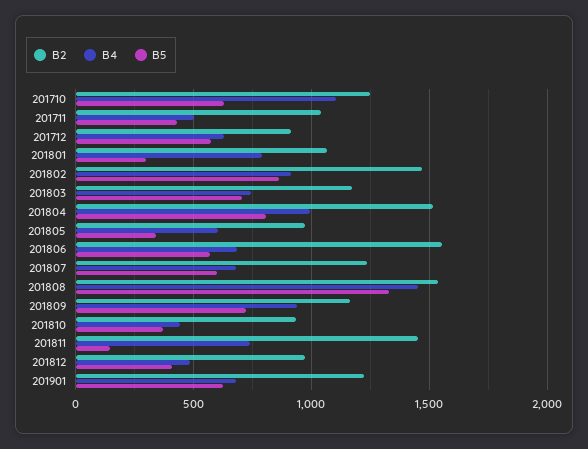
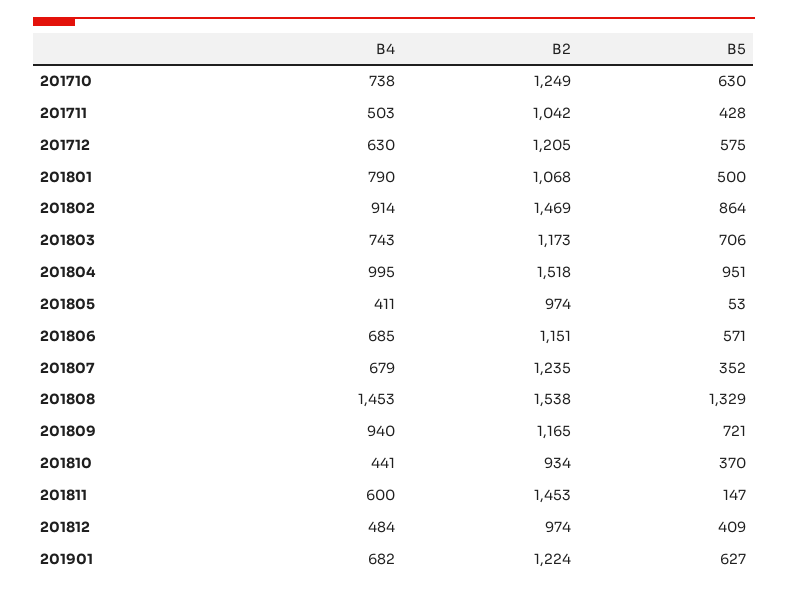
  {
    "B2": {
      "201710": 1249,
      "201711": 1042,
-     "201712": 900,
+     "201712": 1205,
      "201801": 1068,
      "201802": 1469,
      "201803": 1173,
      "201804": 1518,
      "201805": 974,
-     "201806": 1550,
+     "201806": 1151,
      "201807": 1235,
      "201808": 1538,
      "201809": 1165,
      "201810": 934,
      "201811": 1453,
      "201812": 974,
      "201901": 1224
    },
    "B4": {
-     "201710": 1100,
+     "201710": 738,
      "201711": 503,
      "201712": 630,
      "201801": 790,
      "201802": 914,
      "201803": 743,
      "201804": 995,
-     "201805": 600,
+     "201805": 411,
      "201806": 685,
      "201807": 679,
      "201808": 1453,
      "201809": 940,
      "201810": 441,
-     "201811": 750,
+     "201811": 600,
      "201812": 484,
      "201901": 682
    },
    "B5": {
      "201710": 630,
      "201711": 428,
      "201712": 575,
-     "201801": 300,
+     "201801": 500,
      "201802": 864,
      "201803": 706,
-     "201804": 800,
+     "201804": 951,
-     "201805": 350,
+     "201805": 53,
      "201806": 571,
-     "201807": 600,
+     "201807": 352,
      "201808": 1329,
      "201809": 721,
      "201810": 370,
      "201811": 147,
      "201812": 409,
      "201901": 627
    }
  }

